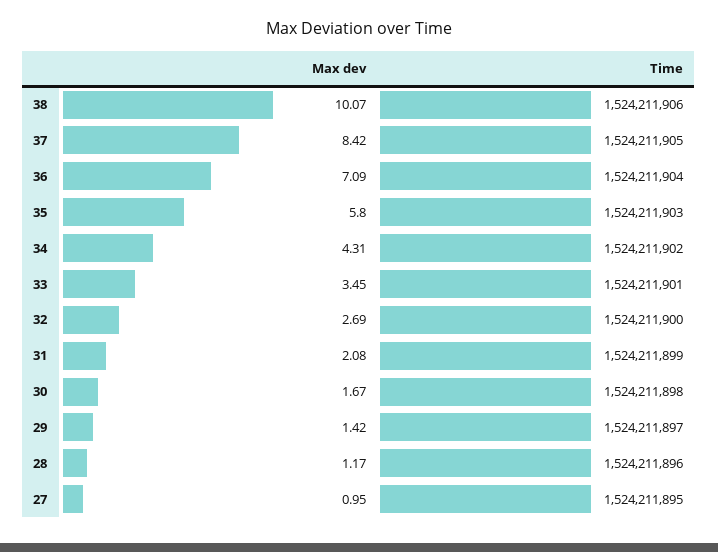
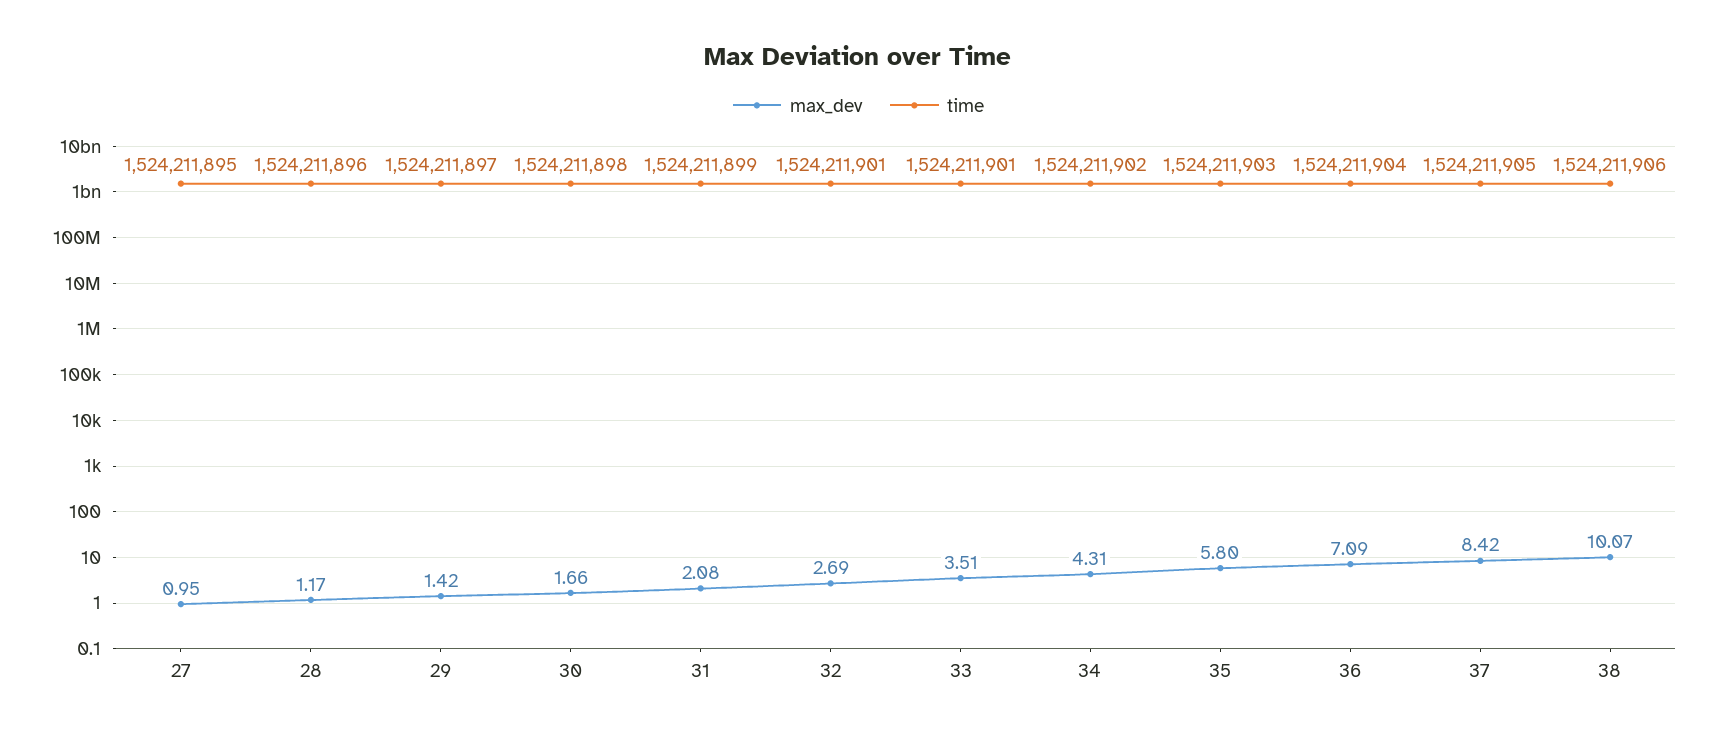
  {
    "Max dev": {
      "38": 10.07,
      "37": 8.42,
      "36": 7.09,
      "35": 5.8,
      "34": 4.31,
-     "33": 3.45,
+     "33": 3.51,
      "32": 2.69,
      "31": 2.08,
-     "30": 1.67,
+     "30": 1.66,
      "29": 1.42,
      "28": 1.17,
      "27": 0.95
    },
    "Time": {
      "38": 1524211906,
      "37": 1524211905,
      "36": 1524211904,
      "35": 1524211903,
      "34": 1524211902,
      "33": 1524211901,
-     "32": 1524211900,
+     "32": 1524211901,
      "31": 1524211899,
      "30": 1524211898,
      "29": 1524211897,
      "28": 1524211896,
      "27": 1524211895
    }
  }

